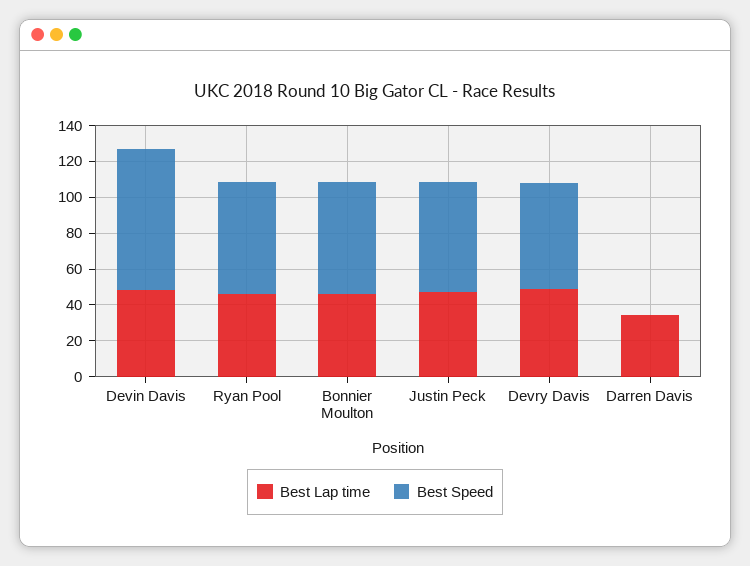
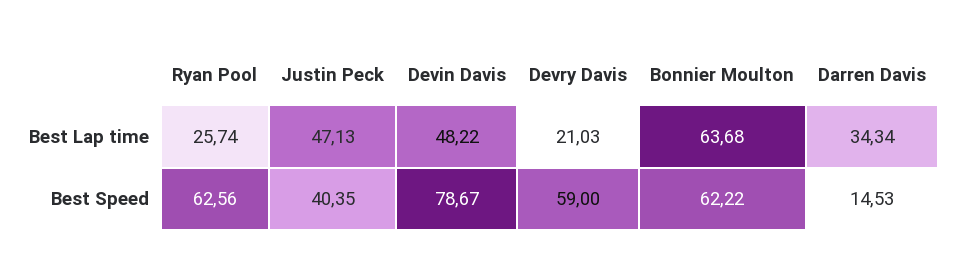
  {
    "Best Lap time": {
      "Devin Davis": 48.22,
-     "Ryan Pool": 45,
+     "Ryan Pool": 25.74,
-     "Bonnier Moulton": 45,
+     "Bonnier Moulton": 63.68,
      "Justin Peck": 47.13,
-     "Devry Davis": 50,
+     "Devry Davis": 21.03,
      "Darren Davis": 34.34
    },
    "Best Speed": {
      "Devin Davis": 78.67,
      "Ryan Pool": 62.56,
      "Bonnier Moulton": 62.22,
-     "Justin Peck": 60,
+     "Justin Peck": 40.35,
      "Devry Davis": 59,
-     "Darren Davis": 0
+     "Darren Davis": 14.53
    }
  }

